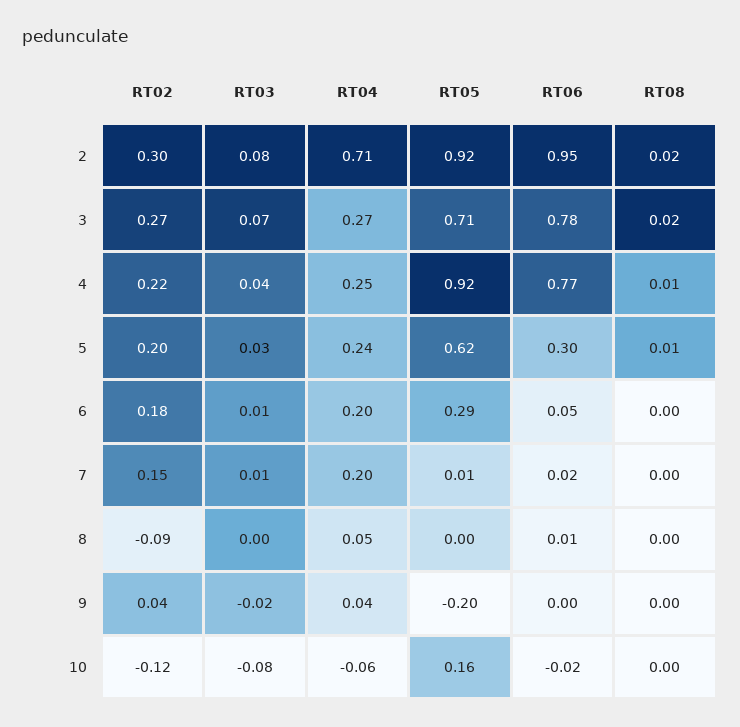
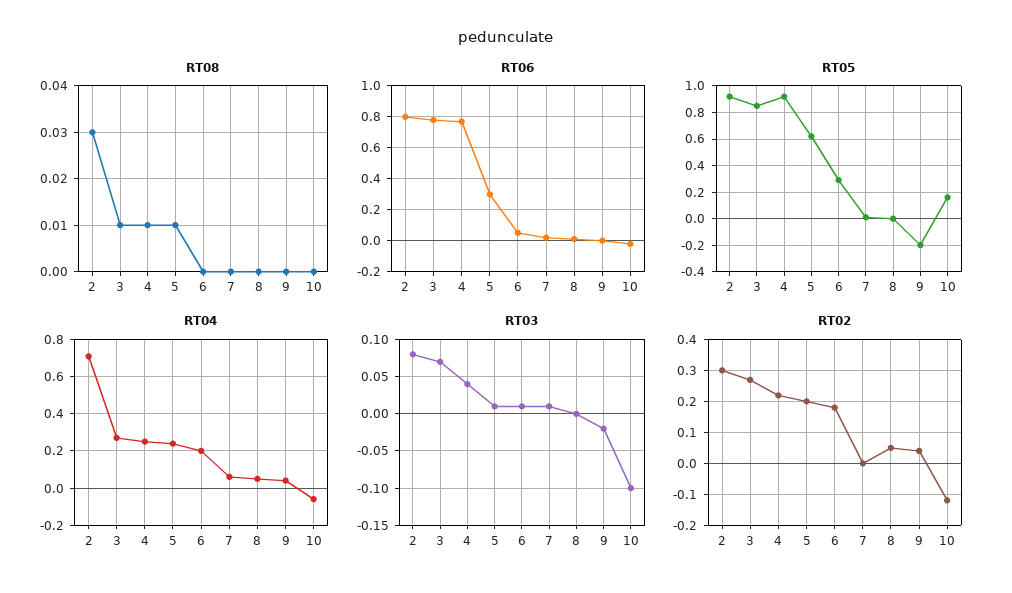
  {
    "RT02": {
      "2": 0.3,
      "3": 0.27,
      "4": 0.22,
      "5": 0.2,
      "6": 0.18,
-     "7": 0.15,
+     "7": 0,
-     "8": -0.09,
+     "8": 0.05,
      "9": 0.04,
      "10": -0.12
    },
    "RT03": {
      "2": 0.08,
      "3": 0.07,
      "4": 0.04,
-     "5": 0.03,
+     "5": 0.01,
      "6": 0.01,
      "7": 0.01,
      "8": 0,
      "9": -0.02,
-     "10": -0.08
+     "10": -0.1
    },
    "RT04": {
      "2": 0.71,
      "3": 0.27,
      "4": 0.25,
      "5": 0.24,
      "6": 0.2,
-     "7": 0.2,
+     "7": 0.05,
      "8": 0.05,
      "9": 0.04,
      "10": -0.06
    },
    "RT05": {
      "2": 0.92,
-     "3": 0.71,
+     "3": 0.85,
      "4": 0.92,
      "5": 0.62,
      "6": 0.29,
      "7": 0.01,
      "8": 0,
      "9": -0.2,
      "10": 0.16
    },
    "RT06": {
-     "2": 0.95,
+     "2": 0.8,
      "3": 0.78,
      "4": 0.77,
      "5": 0.3,
      "6": 0.05,
      "7": 0.02,
      "8": 0.01,
      "9": 0,
      "10": -0.02
    },
    "RT08": {
-     "2": 0.02,
+     "2": 0.03,
-     "3": 0.02,
+     "3": 0.01,
      "4": 0.01,
      "5": 0.01,
      "6": 0,
      "7": 0,
      "8": 0,
      "9": 0,
      "10": 0
    }
  }

